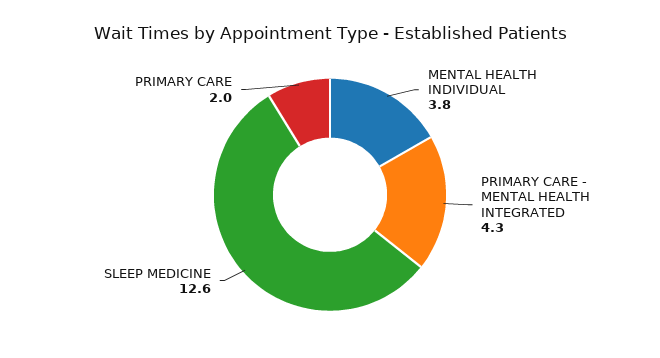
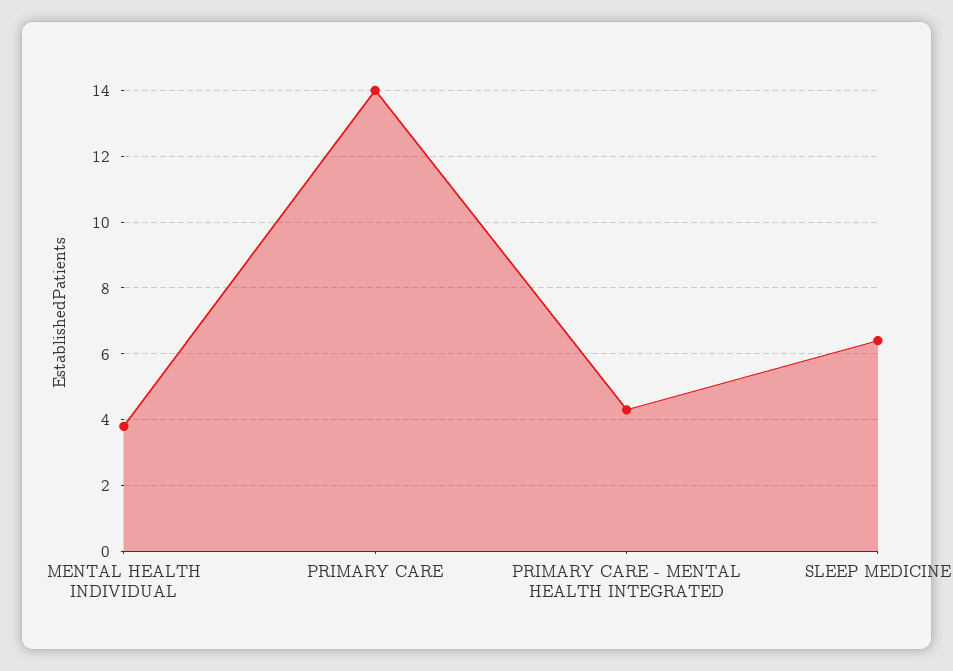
  {
    "MENTAL HEALTH INDIVIDUAL": 3.8,
    "PRIMARY CARE - MENTAL HEALTH INTEGRATED": 4.3,
-   "SLEEP MEDICINE": 12.6,
+   "SLEEP MEDICINE": 6.5,
-   "PRIMARY CARE": 2
+   "PRIMARY CARE": 14
  }

